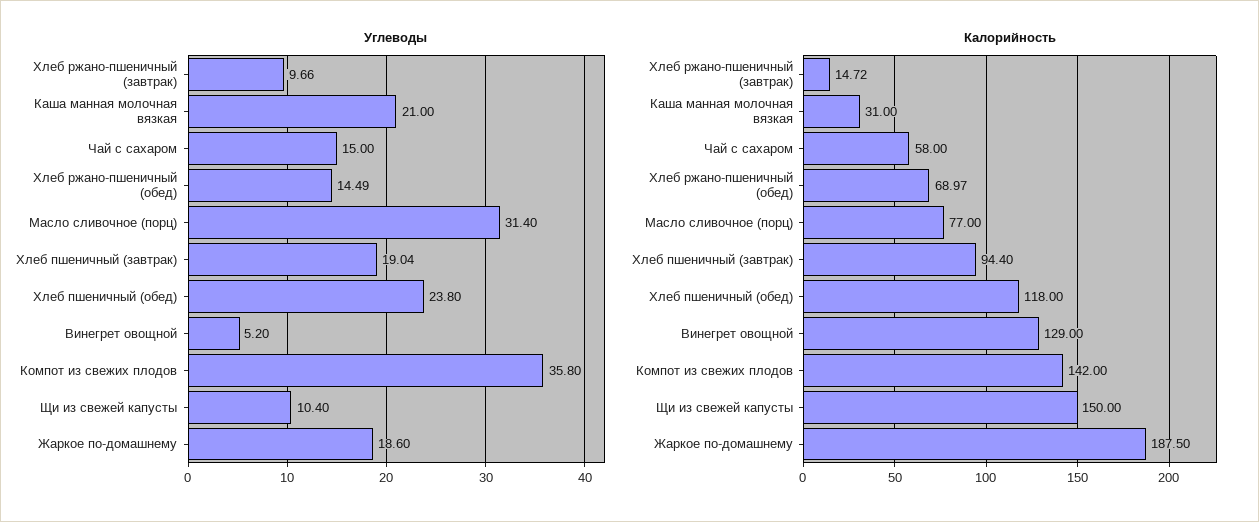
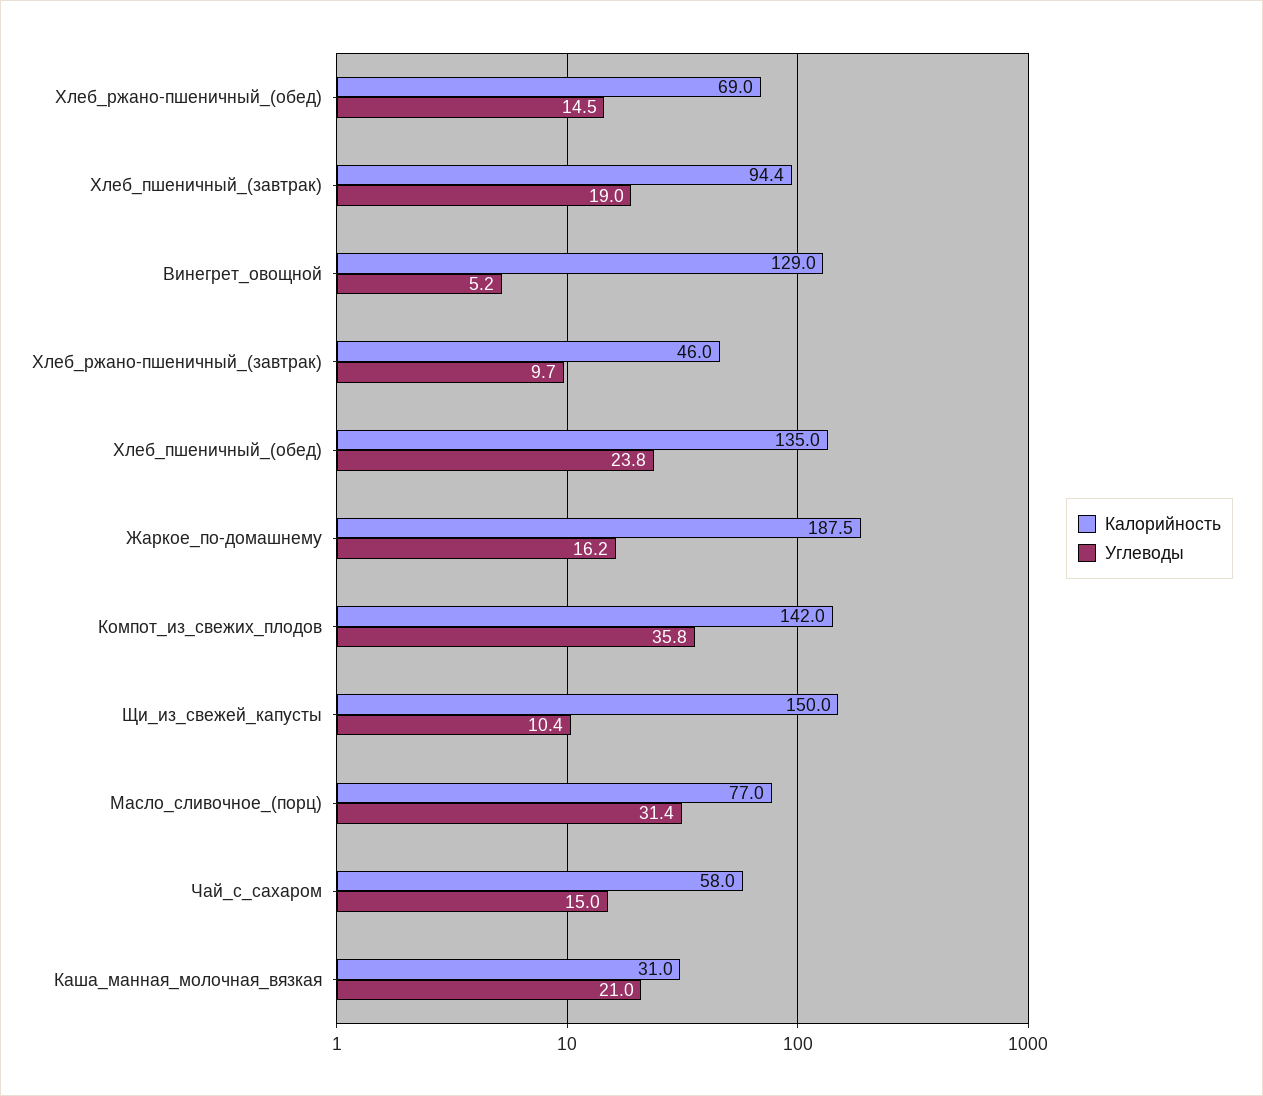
  {
    "Углеводы": {
      "Хлеб ржано-пшеничный (завтрак)": 9.66,
      "Каша манная молочная вязкая": 21,
      "Чай с сахаром": 15,
      "Хлеб ржано-пшеничный (обед)": 14.49,
      "Масло сливочное (порц)": 31.4,
      "Хлеб пшеничный (завтрак)": 19.04,
      "Хлеб пшеничный (обед)": 23.8,
      "Винегрет овощной": 5.2,
      "Компот из свежих плодов": 35.8,
      "Щи из свежей капусты": 10.4,
-     "Жаркое по-домашнему": 18.6
+     "Жаркое по-домашнему": 16.2
    },
    "Калорийность": {
-     "Хлеб ржано-пшеничный (завтрак)": 14.72,
+     "Хлеб ржано-пшеничный (завтрак)": 46,
      "Каша манная молочная вязкая": 31,
      "Чай с сахаром": 58,
      "Хлеб ржано-пшеничный (обед)": 68.97,
      "Масло сливочное (порц)": 77,
      "Хлеб пшеничный (завтрак)": 94.4,
-     "Хлеб пшеничный (обед)": 118,
+     "Хлеб пшеничный (обед)": 135,
      "Винегрет овощной": 129,
      "Компот из свежих плодов": 142,
      "Щи из свежей капусты": 150,
      "Жаркое по-домашнему": 187.5
    }
  }

